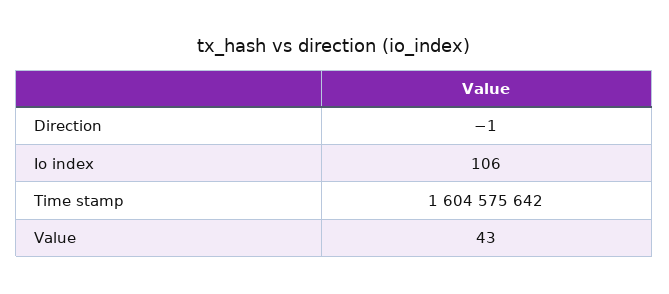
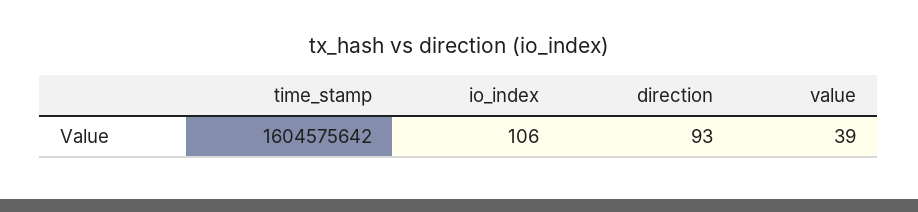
  {
-   "Direction": -1,
+   "Direction": 93,
    "Io index": 106,
    "Time stamp": 1604575642,
-   "Value": 43
+   "Value": 39
  }

